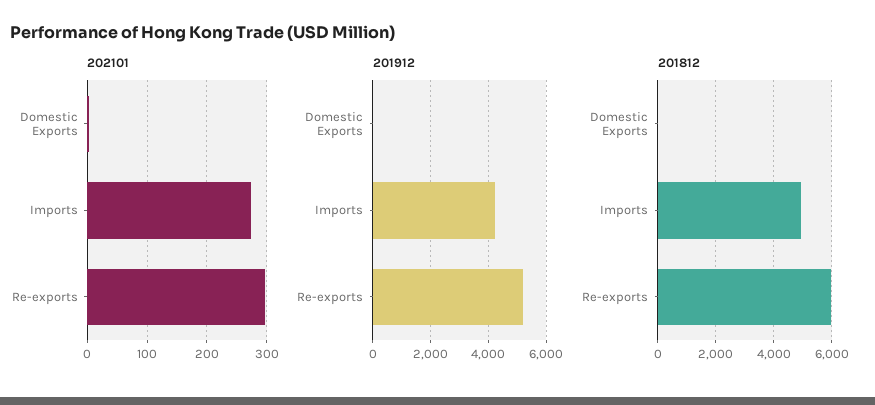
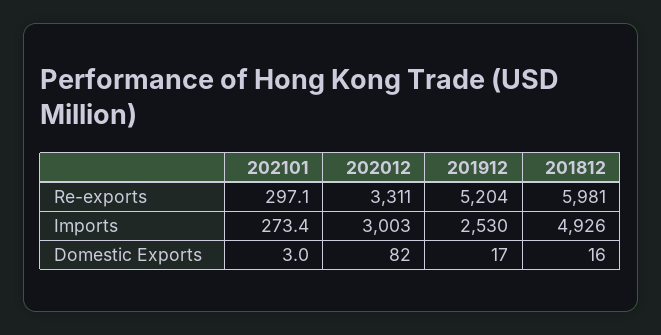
  {
    "202101": {
      "Domestic Exports": 3,
      "Imports": 273.4,
      "Re-exports": 297.1
    },
    "201912": {
      "Domestic Exports": 17,
-     "Imports": 4250,
+     "Imports": 2530,
      "Re-exports": 5204
    },
    "201812": {
      "Domestic Exports": 16,
      "Imports": 4926,
      "Re-exports": 5981
-   }
+   },
+   "202012": {
+     "Re-exports": 3311,
+     "Imports": 3003,
+     "Domestic Exports": 82
+   }
  }

